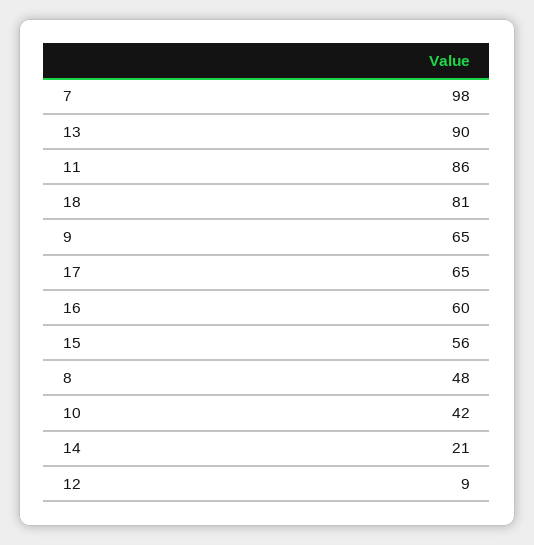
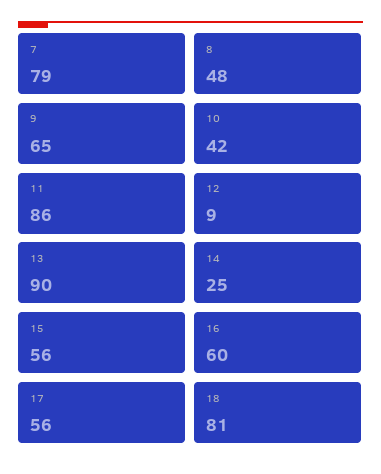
  {
-   "7": 98,
+   "7": 79,
    "13": 90,
    "11": 86,
    "18": 81,
    "9": 65,
-   "17": 65,
+   "17": 56,
    "16": 60,
    "15": 56,
    "8": 48,
    "10": 42,
-   "14": 21,
+   "14": 25,
    "12": 9
  }

